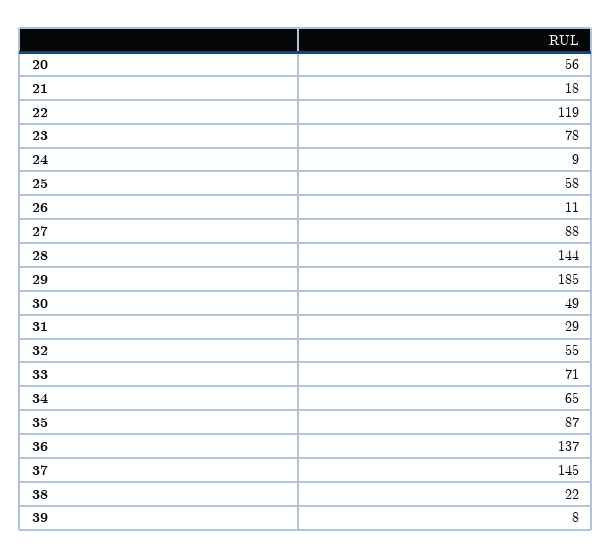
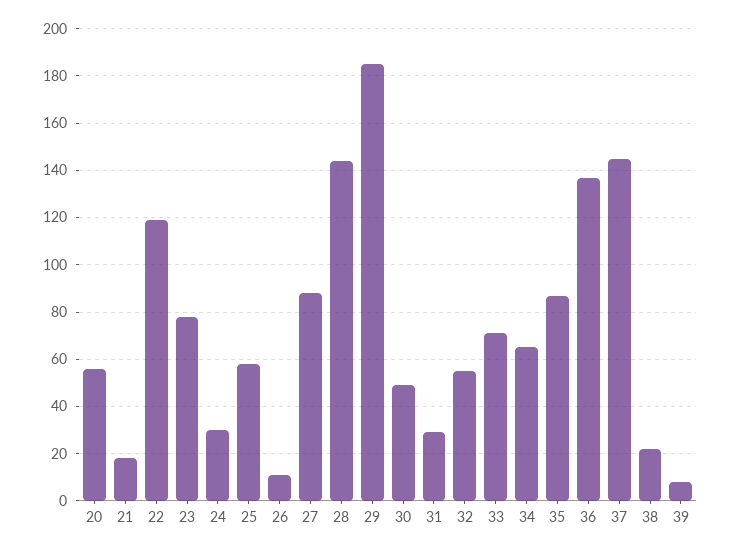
  {
    "20": 56,
    "21": 18,
    "22": 119,
    "23": 78,
-   "24": 9,
+   "24": 30,
    "25": 58,
    "26": 11,
    "27": 88,
    "28": 144,
    "29": 185,
    "30": 49,
    "31": 29,
    "32": 55,
    "33": 71,
    "34": 65,
    "35": 87,
    "36": 137,
    "37": 145,
    "38": 22,
    "39": 8
  }

